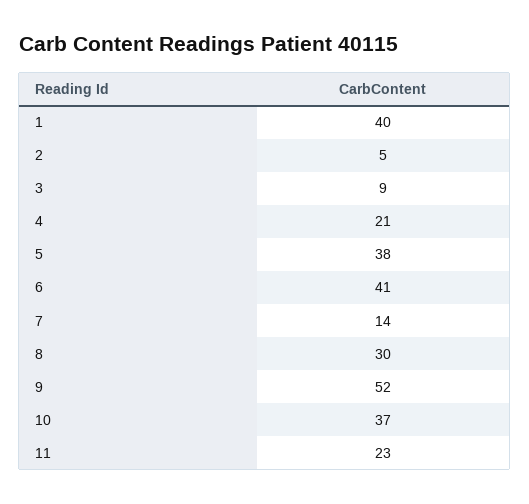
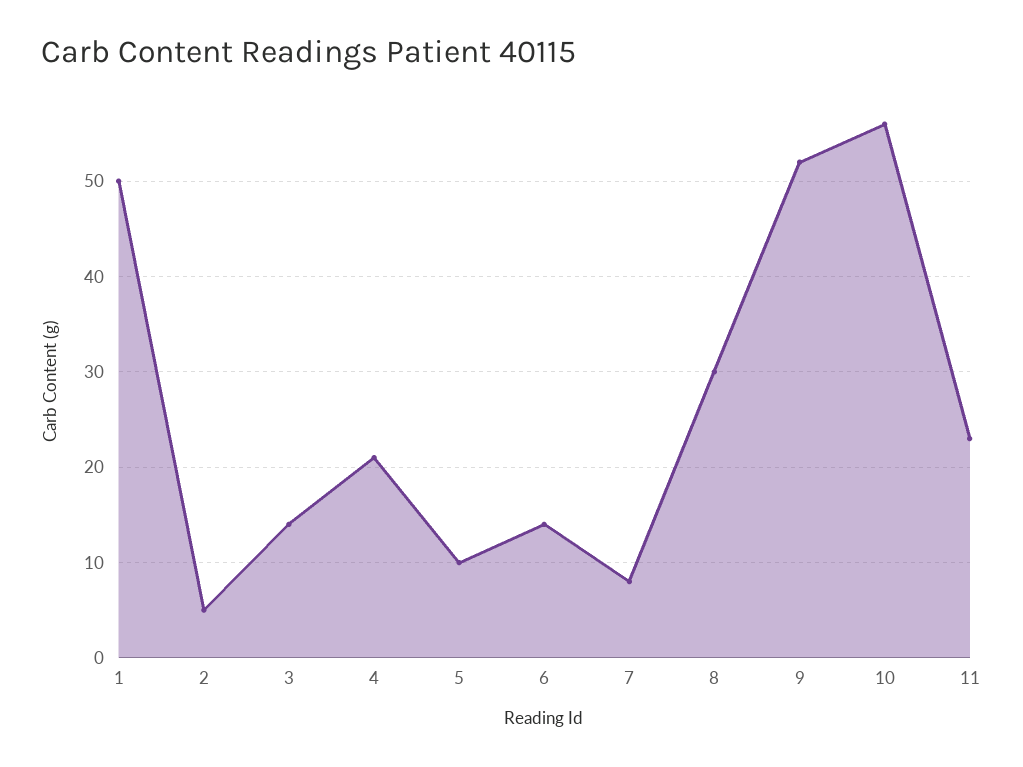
  {
-   "1": 40,
+   "1": 50,
    "2": 5,
-   "3": 9,
+   "3": 14,
    "4": 21,
-   "5": 38,
+   "5": 10,
-   "6": 41,
+   "6": 14,
-   "7": 14,
+   "7": 8,
    "8": 30,
    "9": 52,
-   "10": 37,
+   "10": 56,
    "11": 23
  }

